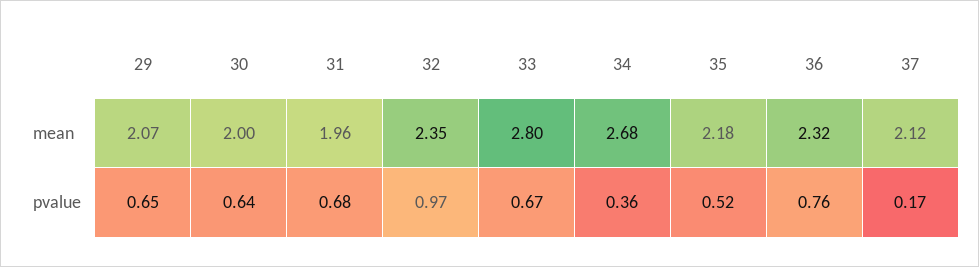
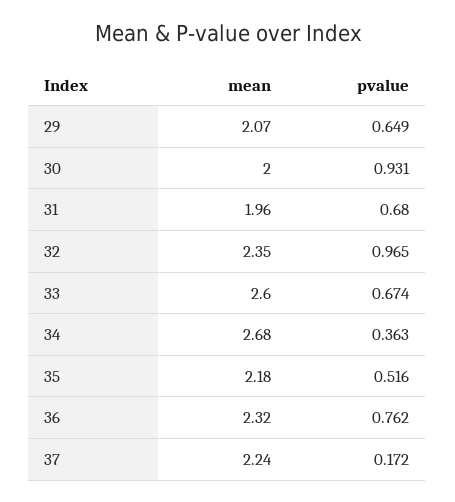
  {
    "29": {
      "mean": 2.07,
      "pvalue": 0.649
    },
    "30": {
      "mean": 2,
-     "pvalue": 0.64
+     "pvalue": 0.931
    },
    "31": {
      "mean": 1.96,
      "pvalue": 0.68
    },
    "32": {
      "mean": 2.35,
      "pvalue": 0.965
    },
    "33": {
-     "mean": 2.8,
+     "mean": 2.6,
      "pvalue": 0.674
    },
    "34": {
      "mean": 2.68,
      "pvalue": 0.363
    },
    "35": {
      "mean": 2.18,
      "pvalue": 0.516
    },
    "36": {
      "mean": 2.32,
      "pvalue": 0.762
    },
    "37": {
-     "mean": 2.12,
+     "mean": 2.24,
      "pvalue": 0.172
    }
  }

